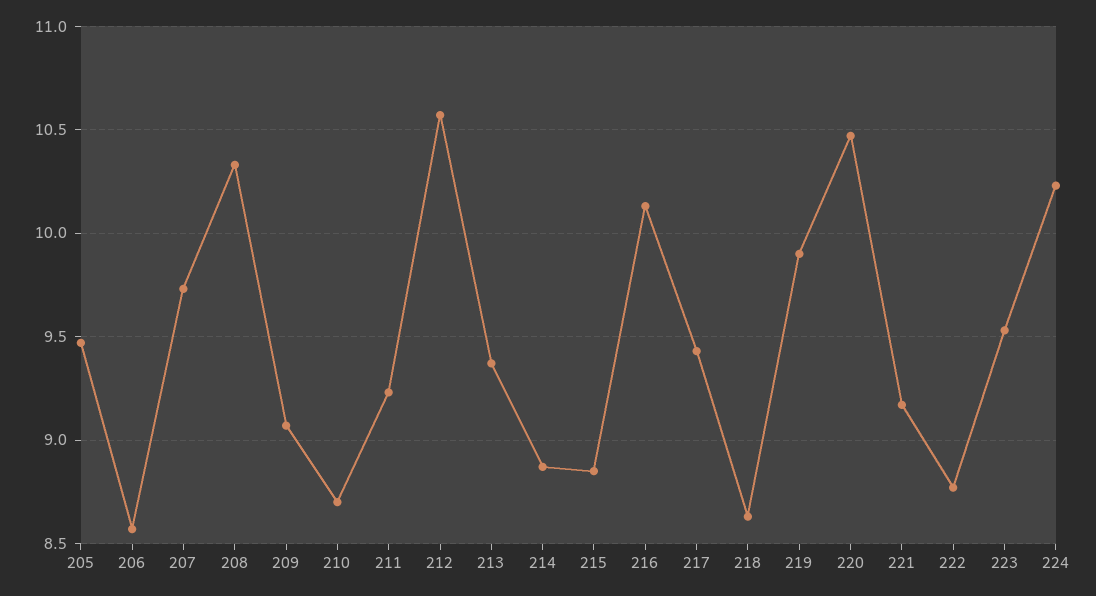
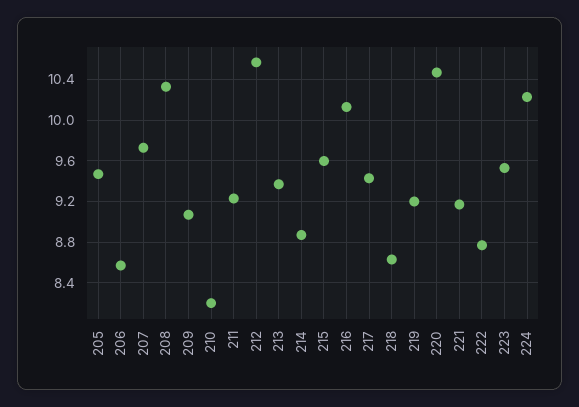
  {
    "205": 9.45,
    "206": 8.55,
    "207": 9.75,
    "208": 10.35,
    "209": 9.05,
-   "210": 8.7,
+   "210": 8.2,
    "211": 9.25,
    "212": 10.55,
    "213": 9.35,
    "214": 8.85,
-   "215": 8.85,
+   "215": 9.6,
    "216": 10.15,
    "217": 9.45,
    "218": 8.65,
-   "219": 9.9,
+   "219": 9.2,
    "220": 10.45,
    "221": 9.15,
    "222": 8.75,
    "223": 9.55,
    "224": 10.25
  }

